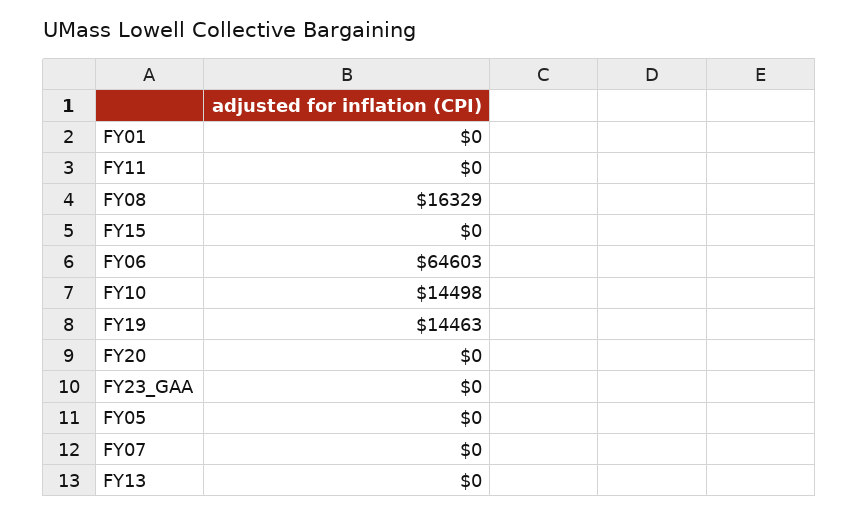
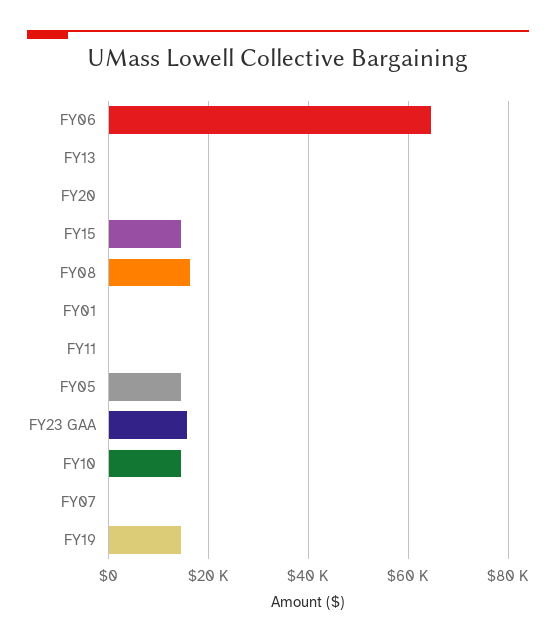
  {
    "FY01": 0,
    "FY11": 0,
    "FY08": 16329,
-   "FY15": 0,
+   "FY15": 14000,
    "FY06": 64603,
    "FY10": 14498,
    "FY19": 14463,
    "FY20": 0,
-   "FY23_GAA": 0,
+   "FY23_GAA": 16000,
-   "FY05": 0,
+   "FY05": 14000,
    "FY07": 0,
    "FY13": 0
  }

